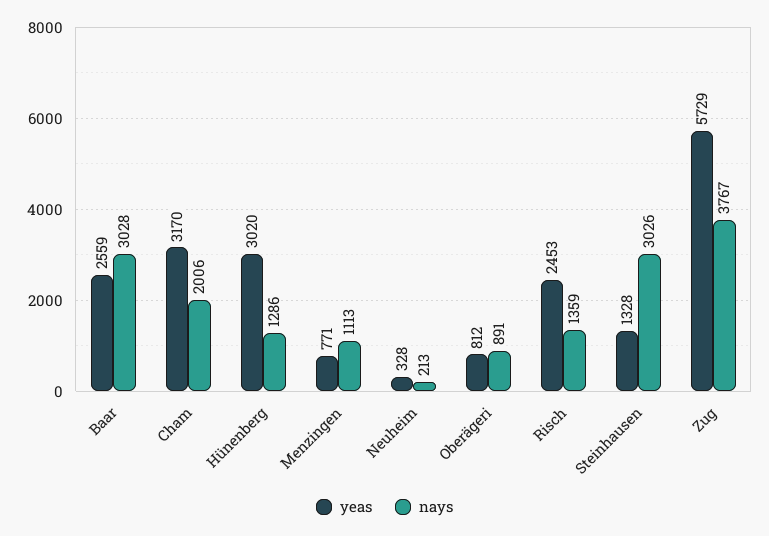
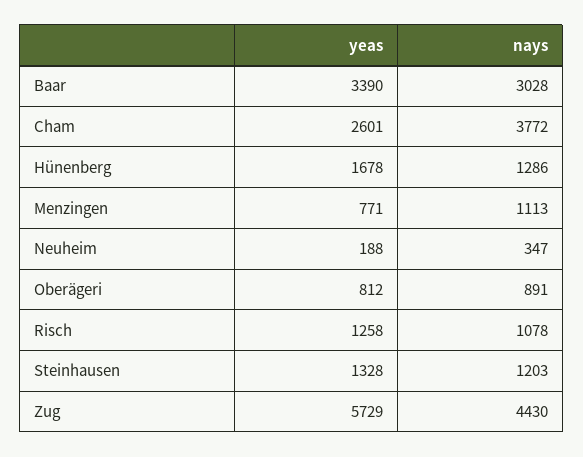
  {
    "yeas": {
-     "Baar": 2559,
+     "Baar": 3390,
-     "Cham": 3170,
+     "Cham": 2601,
-     "Hünenberg": 3020,
+     "Hünenberg": 1678,
      "Menzingen": 771,
-     "Neuheim": 328,
+     "Neuheim": 188,
      "Oberägeri": 812,
-     "Risch": 2453,
+     "Risch": 1258,
      "Steinhausen": 1328,
      "Zug": 5729
    },
    "nays": {
      "Baar": 3028,
-     "Cham": 2006,
+     "Cham": 3772,
      "Hünenberg": 1286,
      "Menzingen": 1113,
-     "Neuheim": 213,
+     "Neuheim": 347,
      "Oberägeri": 891,
-     "Risch": 1359,
+     "Risch": 1078,
-     "Steinhausen": 3026,
+     "Steinhausen": 1203,
-     "Zug": 3767
+     "Zug": 4430
    }
  }

